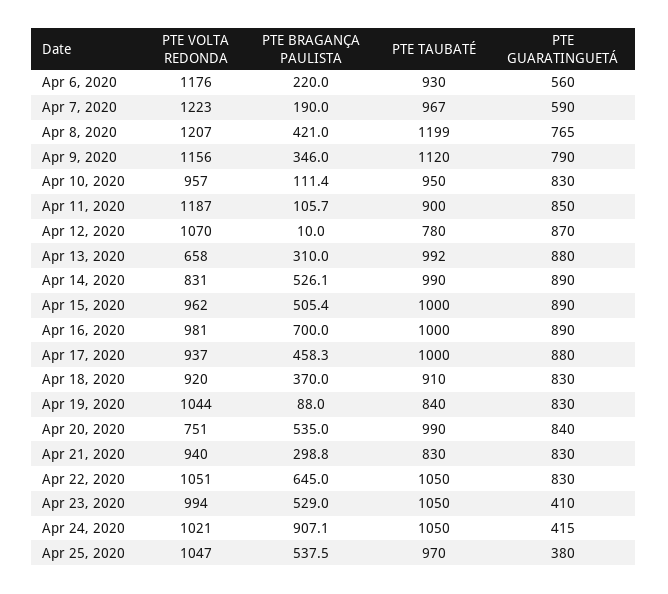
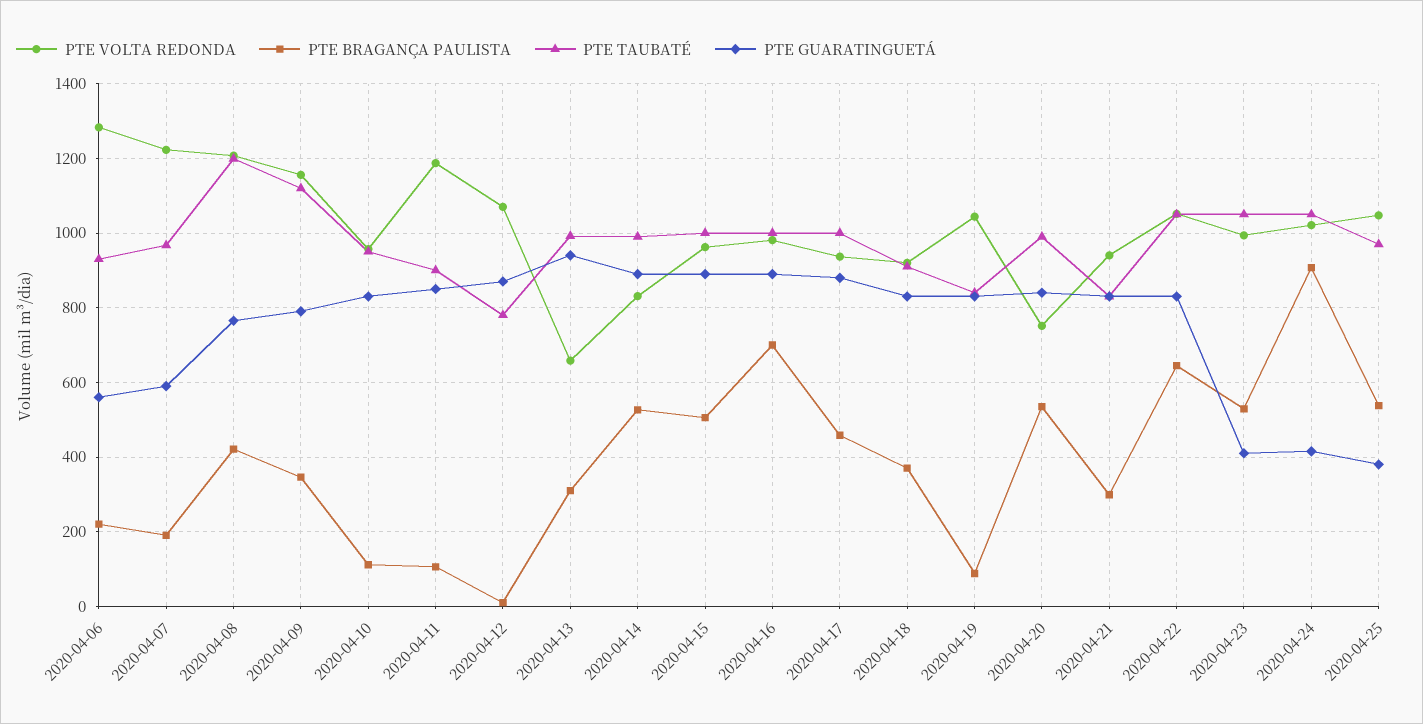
  {
    "PTE VOLTA REDONDA": {
-     "Apr 6, 2020": 1176,
+     "Apr 6, 2020": 1280,
      "Apr 7, 2020": 1223,
      "Apr 8, 2020": 1207,
      "Apr 9, 2020": 1156,
      "Apr 10, 2020": 957,
      "Apr 11, 2020": 1187,
      "Apr 12, 2020": 1070,
      "Apr 13, 2020": 658,
      "Apr 14, 2020": 831,
      "Apr 15, 2020": 962,
      "Apr 16, 2020": 981,
      "Apr 17, 2020": 937,
      "Apr 18, 2020": 920,
      "Apr 19, 2020": 1044,
      "Apr 20, 2020": 751,
      "Apr 21, 2020": 940,
      "Apr 22, 2020": 1051,
      "Apr 23, 2020": 994,
      "Apr 24, 2020": 1021,
      "Apr 25, 2020": 1047
    },
    "PTE BRAGANÇA PAULISTA": {
      "Apr 6, 2020": 220,
      "Apr 7, 2020": 190,
      "Apr 8, 2020": 421,
      "Apr 9, 2020": 346,
      "Apr 10, 2020": 111.4,
      "Apr 11, 2020": 105.7,
      "Apr 12, 2020": 10,
      "Apr 13, 2020": 310,
      "Apr 14, 2020": 526.1,
      "Apr 15, 2020": 505.4,
      "Apr 16, 2020": 700,
      "Apr 17, 2020": 458.3,
      "Apr 18, 2020": 370,
      "Apr 19, 2020": 88,
      "Apr 20, 2020": 535,
      "Apr 21, 2020": 298.8,
      "Apr 22, 2020": 645,
      "Apr 23, 2020": 529,
      "Apr 24, 2020": 907.1,
      "Apr 25, 2020": 537.5
    },
    "PTE TAUBATÉ": {
      "Apr 6, 2020": 930,
      "Apr 7, 2020": 967,
      "Apr 8, 2020": 1199,
      "Apr 9, 2020": 1120,
      "Apr 10, 2020": 950,
      "Apr 11, 2020": 900,
      "Apr 12, 2020": 780,
      "Apr 13, 2020": 992,
      "Apr 14, 2020": 990,
      "Apr 15, 2020": 1000,
      "Apr 16, 2020": 1000,
      "Apr 17, 2020": 1000,
      "Apr 18, 2020": 910,
      "Apr 19, 2020": 840,
      "Apr 20, 2020": 990,
      "Apr 21, 2020": 830,
      "Apr 22, 2020": 1050,
      "Apr 23, 2020": 1050,
      "Apr 24, 2020": 1050,
      "Apr 25, 2020": 970
    },
    "PTE GUARATINGUETÁ": {
      "Apr 6, 2020": 560,
      "Apr 7, 2020": 590,
      "Apr 8, 2020": 765,
      "Apr 9, 2020": 790,
      "Apr 10, 2020": 830,
      "Apr 11, 2020": 850,
      "Apr 12, 2020": 870,
-     "Apr 13, 2020": 880,
+     "Apr 13, 2020": 940,
      "Apr 14, 2020": 890,
      "Apr 15, 2020": 890,
      "Apr 16, 2020": 890,
      "Apr 17, 2020": 880,
      "Apr 18, 2020": 830,
      "Apr 19, 2020": 830,
      "Apr 20, 2020": 840,
      "Apr 21, 2020": 830,
      "Apr 22, 2020": 830,
      "Apr 23, 2020": 410,
      "Apr 24, 2020": 415,
      "Apr 25, 2020": 380
    }
  }

